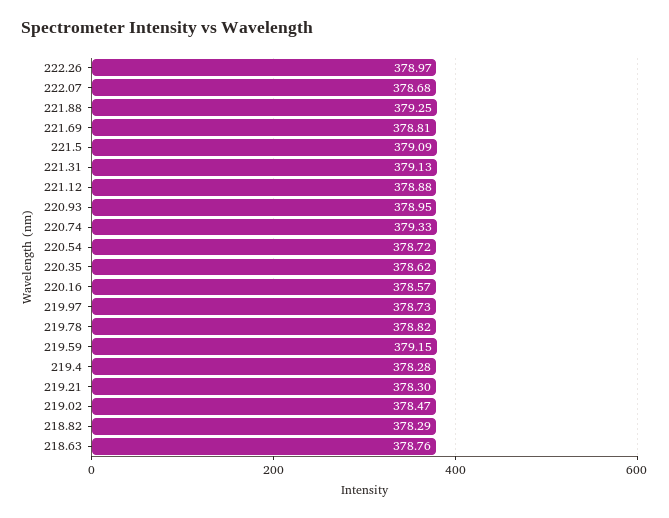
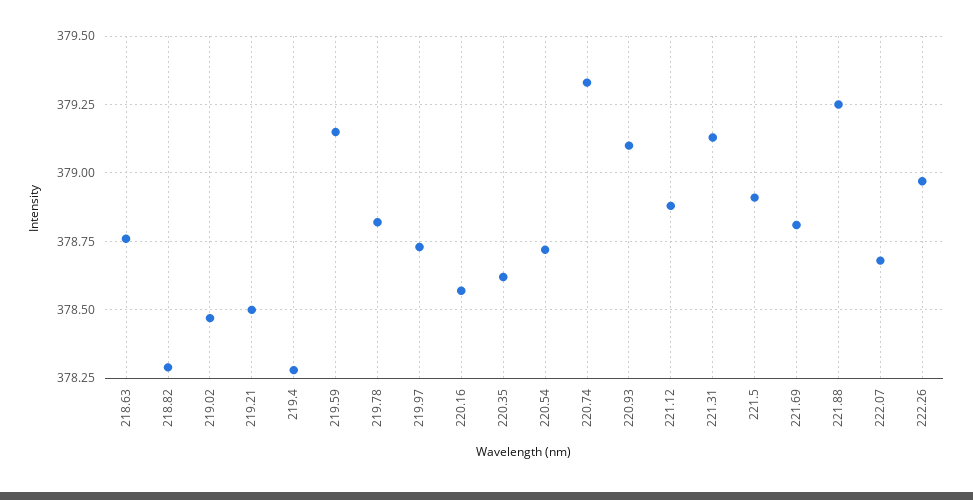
  {
    "222.26": 378.97,
    "222.07": 378.68,
    "221.88": 379.25,
    "221.69": 378.81,
-   "221.5": 379.09,
+   "221.5": 378.9,
    "221.31": 379.13,
    "221.12": 378.88,
-   "220.93": 378.95,
+   "220.93": 379.1,
    "220.74": 379.33,
    "220.54": 378.72,
    "220.35": 378.62,
    "220.16": 378.57,
    "219.97": 378.73,
    "219.78": 378.82,
    "219.59": 379.15,
    "219.4": 378.28,
-   "219.21": 378.3,
+   "219.21": 378.5,
    "219.02": 378.47,
    "218.82": 378.29,
    "218.63": 378.76
  }

